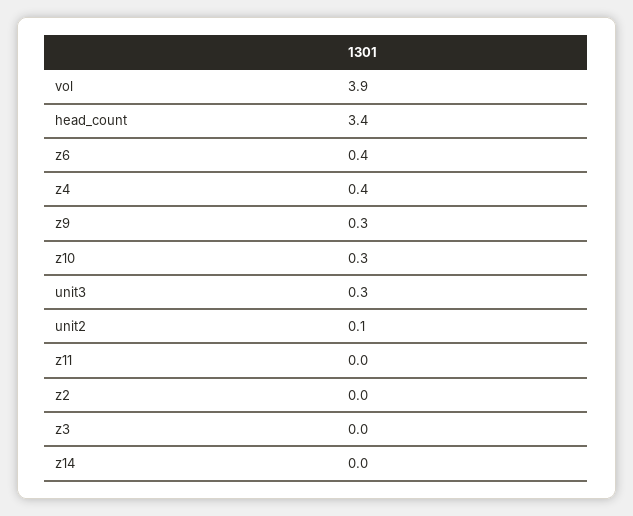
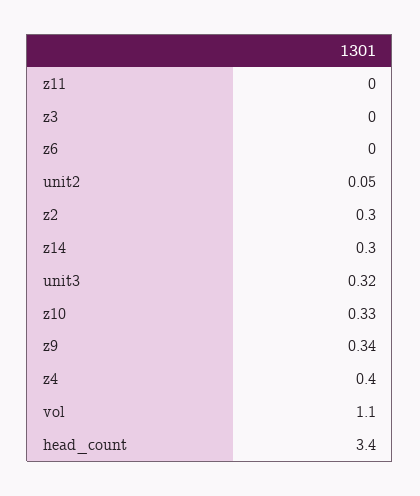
  {
-   "vol": 3.9,
+   "vol": 1.1,
    "head_count": 3.4,
-   "z6": 0.4,
+   "z6": 0,
    "z4": 0.4,
    "z9": 0.34,
    "z10": 0.33,
    "unit3": 0.32,
    "unit2": 0.05,
    "z11": 0,
-   "z2": 0,
+   "z2": 0.3,
    "z3": 0,
-   "z14": 0
+   "z14": 0.3
  }

